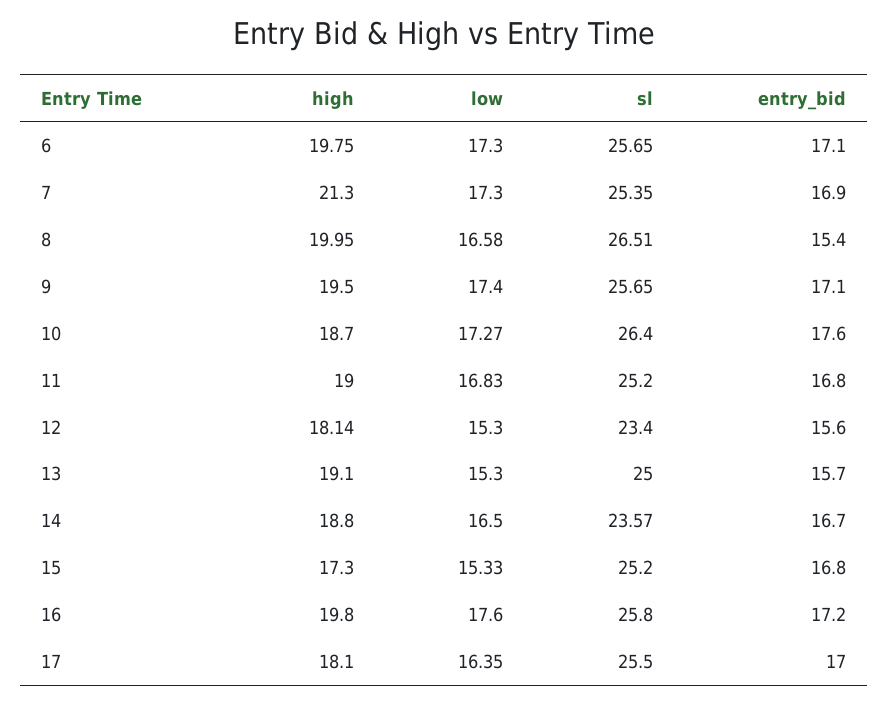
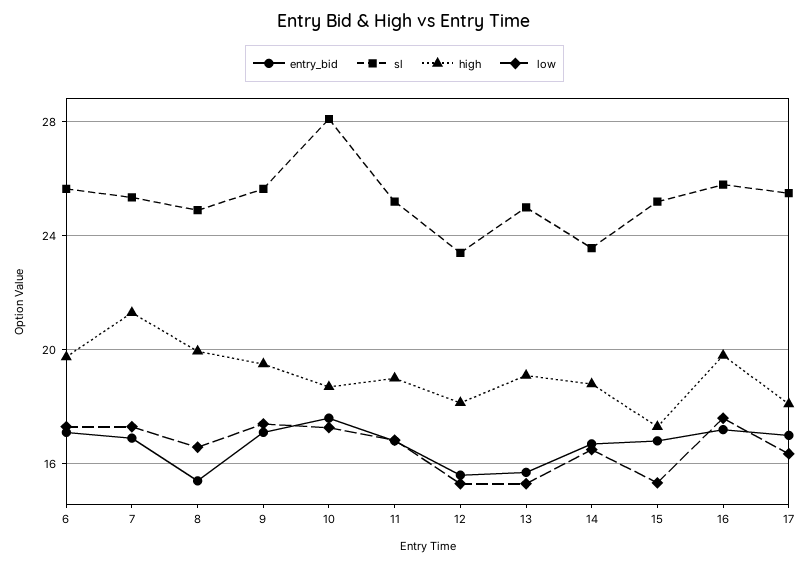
  {
    "high": {
      "6": 19.75,
      "7": 21.3,
      "8": 19.95,
      "9": 19.5,
      "10": 18.7,
      "11": 19,
      "12": 18.14,
      "13": 19.1,
      "14": 18.8,
      "15": 17.3,
      "16": 19.8,
      "17": 18.1
    },
    "low": {
      "6": 17.3,
      "7": 17.3,
      "8": 16.58,
      "9": 17.4,
      "10": 17.27,
      "11": 16.83,
      "12": 15.3,
      "13": 15.3,
      "14": 16.5,
      "15": 15.33,
      "16": 17.6,
      "17": 16.35
    },
    "sl": {
      "6": 25.65,
      "7": 25.35,
-     "8": 26.51,
+     "8": 25,
      "9": 25.65,
-     "10": 26.4,
+     "10": 28,
      "11": 25.2,
      "12": 23.4,
      "13": 25,
      "14": 23.57,
      "15": 25.2,
      "16": 25.8,
      "17": 25.5
    },
    "entry_bid": {
      "6": 17.1,
      "7": 16.9,
      "8": 15.4,
      "9": 17.1,
      "10": 17.6,
      "11": 16.8,
      "12": 15.6,
      "13": 15.7,
      "14": 16.7,
      "15": 16.8,
      "16": 17.2,
      "17": 17
    }
  }

